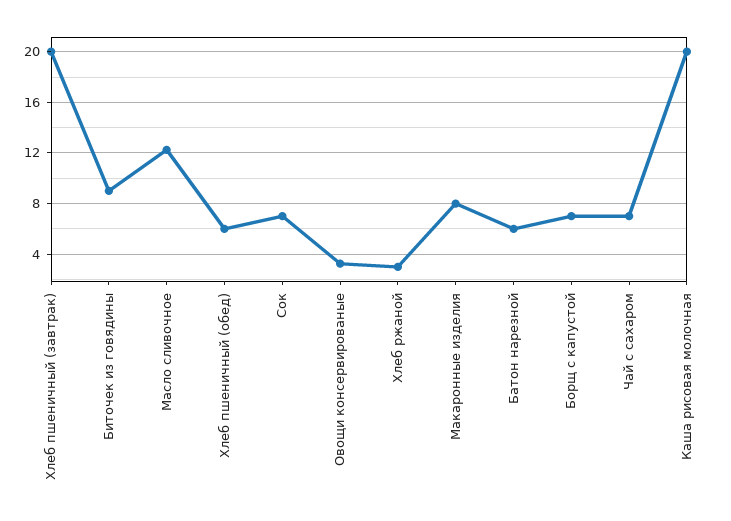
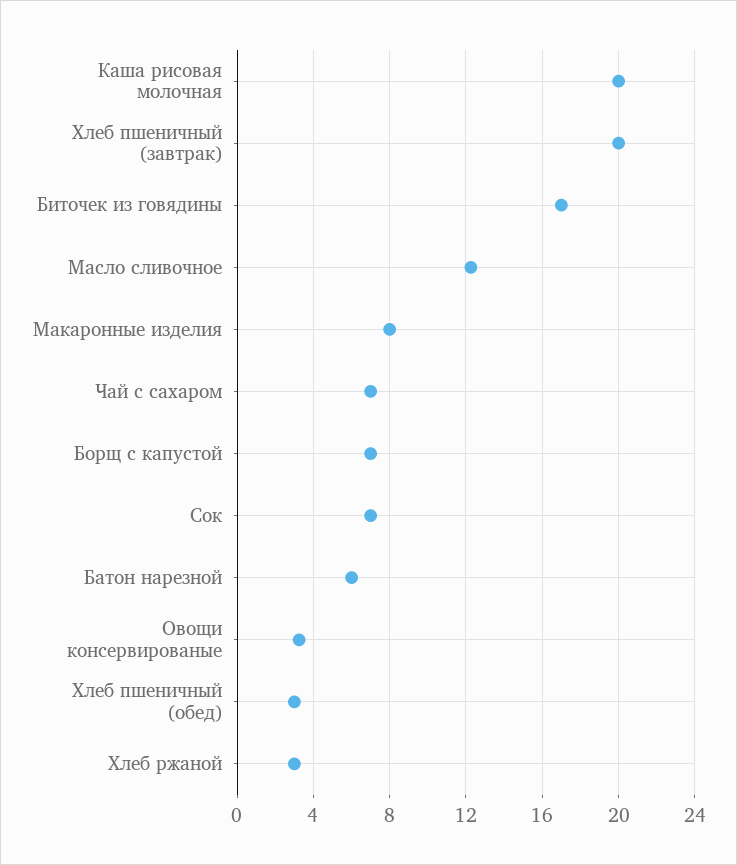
  {
    "Хлеб пшеничный (завтрак)": 20,
-   "Биточек из говядины": 9,
+   "Биточек из говядины": 17,
    "Масло сливочное": 12.5,
-   "Хлеб пшеничный (обед)": 6,
+   "Хлеб пшеничный (обед)": 3,
    "Сок": 7,
    "Овощи консервированые": 3.5,
    "Хлеб ржаной": 3,
    "Макаронные изделия": 8,
    "Батон нарезной": 6,
    "Борщ с капустой": 7,
    "Чай с сахаром": 7,
    "Каша рисовая молочная": 20
  }

